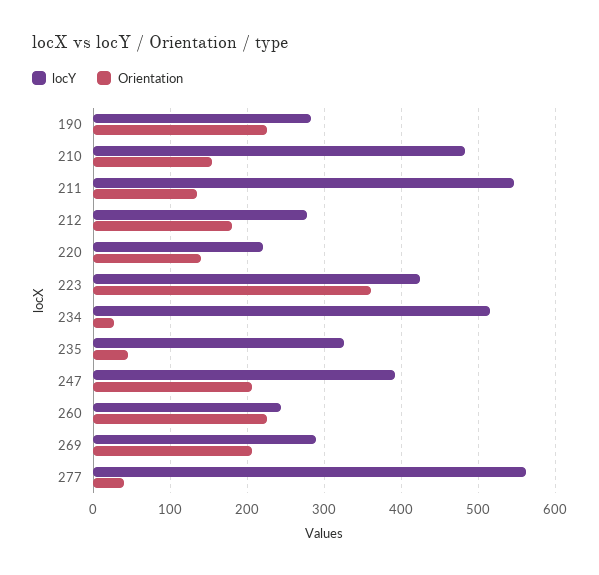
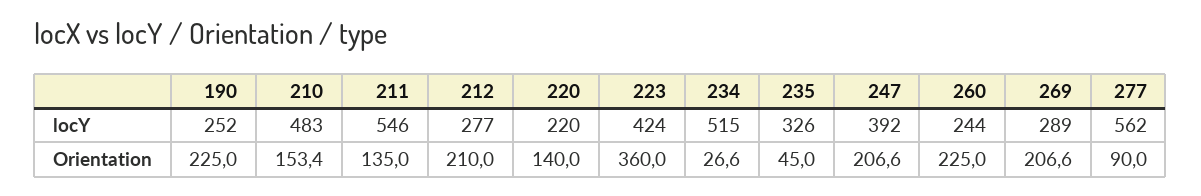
  {
    "locY": {
-     "190": 280,
+     "190": 252,
      "210": 483,
      "211": 546,
      "212": 277,
      "220": 220,
      "223": 424,
      "234": 515,
      "235": 326,
      "247": 392,
      "260": 244,
      "269": 289,
      "277": 562
    },
    "Orientation": {
      "190": 225,
      "210": 153.4,
      "211": 135,
-     "212": 180,
+     "212": 210,
      "220": 140,
      "223": 360,
      "234": 26.6,
      "235": 45,
      "247": 206.6,
      "260": 225,
      "269": 206.6,
-     "277": 40
+     "277": 90
    }
  }

